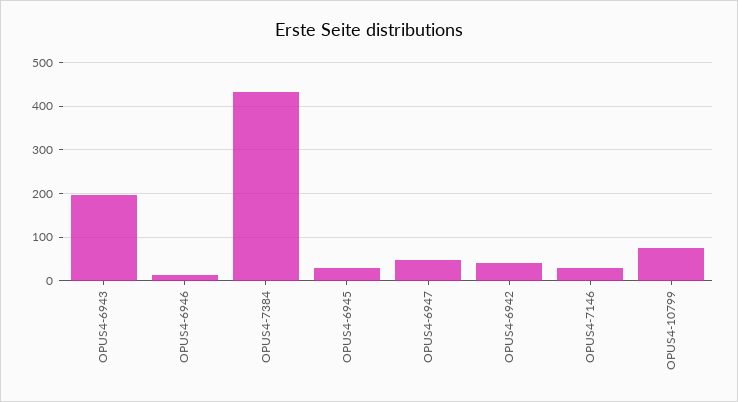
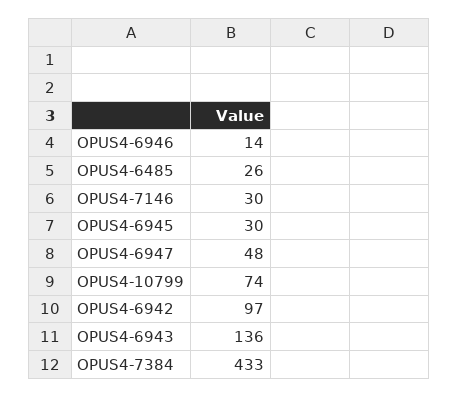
  {
-   "OPUS4-6943": 200,
+   "OPUS4-6943": 136,
    "OPUS4-6946": 14,
    "OPUS4-7384": 433,
    "OPUS4-6945": 30,
    "OPUS4-6947": 48,
-   "OPUS4-6942": 40,
+   "OPUS4-6942": 97,
    "OPUS4-7146": 30,
-   "OPUS4-10799": 74
+   "OPUS4-10799": 74,
+   "OPUS4-6485": 26
  }

